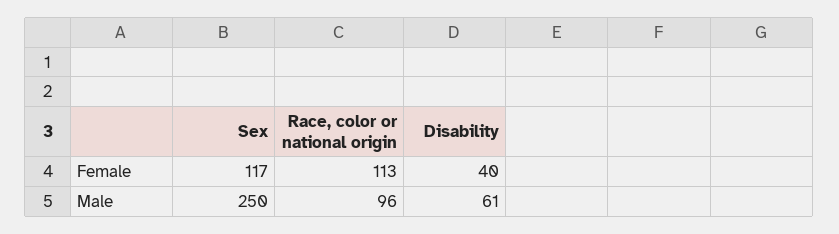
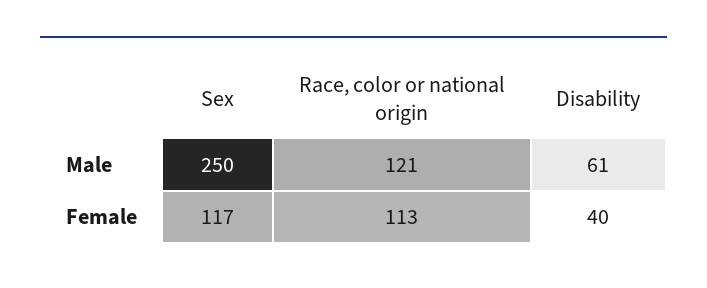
  {
    "Sex": {
      "Female": 117,
      "Male": 250
    },
    "Race, color or national origin": {
      "Female": 113,
-     "Male": 96
+     "Male": 121
    },
    "Disability": {
      "Female": 40,
      "Male": 61
    }
  }

